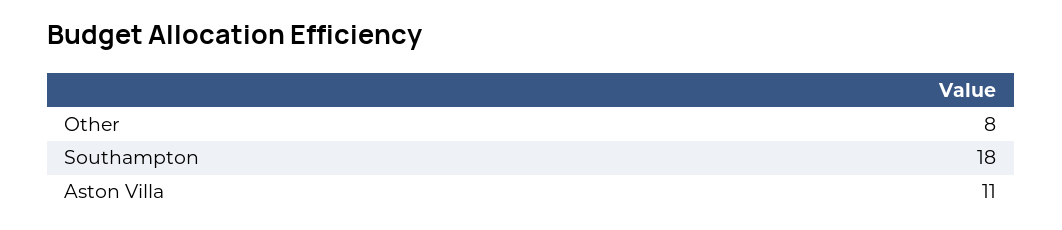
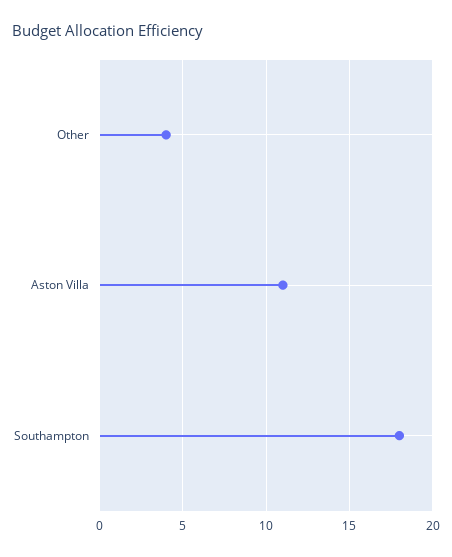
  {
-   "Other": 8,
+   "Other": 4,
    "Southampton": 18,
    "Aston Villa": 11
  }

